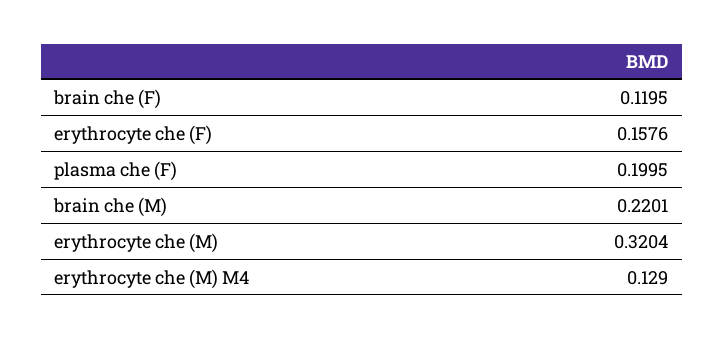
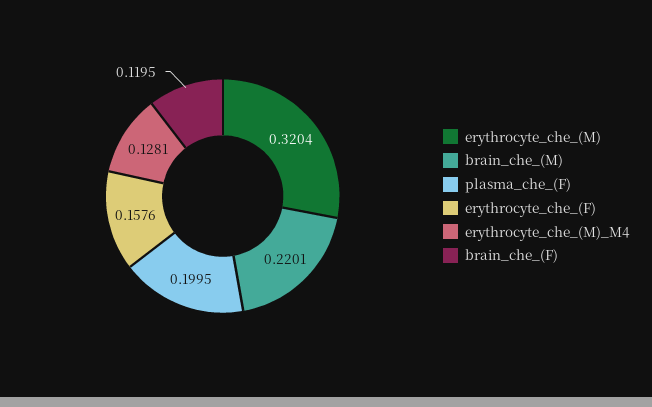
  {
    "brain che (F)": 0.1195,
    "erythrocyte che (F)": 0.1576,
    "plasma che (F)": 0.1995,
    "brain che (M)": 0.2201,
    "erythrocyte che (M)": 0.3204,
-   "erythrocyte che (M) M4": 0.129
+   "erythrocyte che (M) M4": 0.1281
  }

